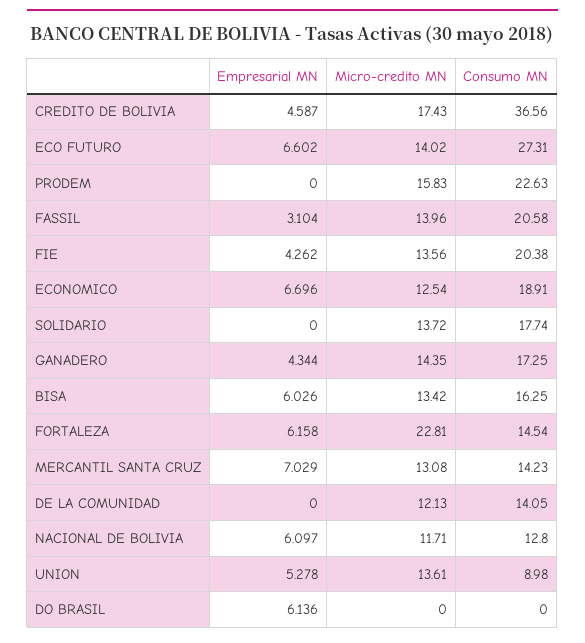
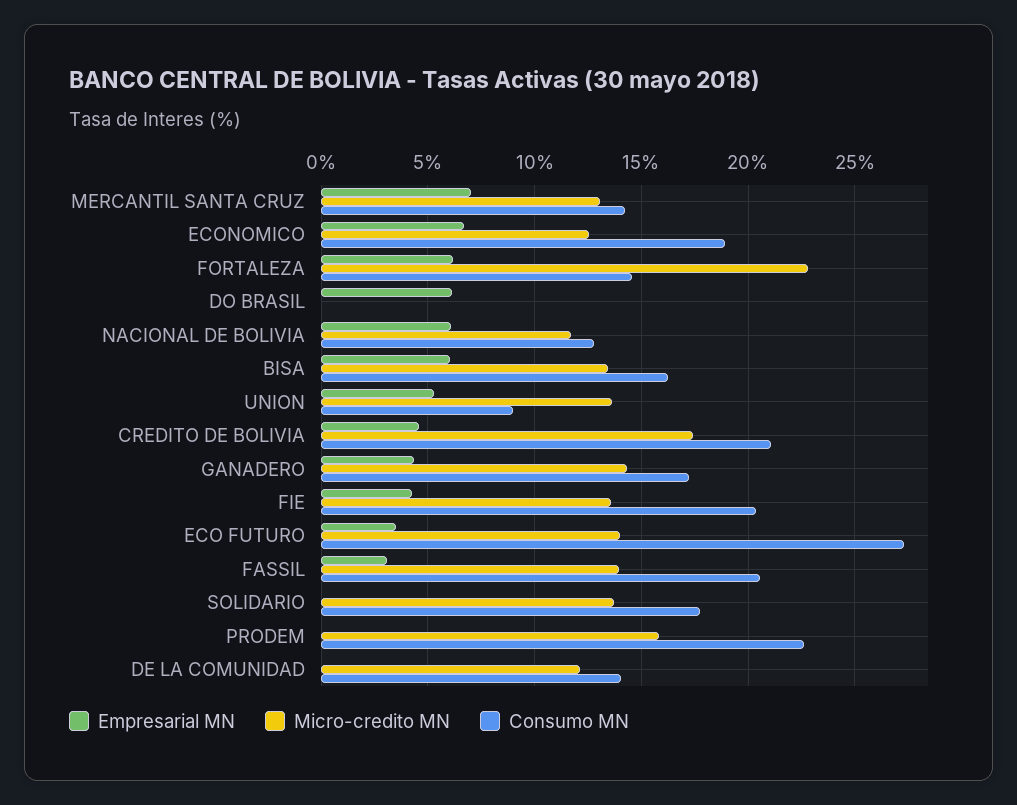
  {
    "Empresarial MN": {
      "CREDITO DE BOLIVIA": 4.587,
-     "ECO FUTURO": 6.602,
+     "ECO FUTURO": 3.5,
      "PRODEM": 0,
      "FASSIL": 3.104,
      "FIE": 4.262,
      "ECONOMICO": 6.696,
      "SOLIDARIO": 0,
      "GANADERO": 4.344,
      "BISA": 6.026,
      "FORTALEZA": 6.158,
      "MERCANTIL SANTA CRUZ": 7.029,
      "DE LA COMUNIDAD": 0,
      "NACIONAL DE BOLIVIA": 6.097,
      "UNION": 5.278,
      "DO BRASIL": 6.136
    },
    "Micro-credito MN": {
      "CREDITO DE BOLIVIA": 17.43,
      "ECO FUTURO": 14.02,
      "PRODEM": 15.83,
      "FASSIL": 13.96,
      "FIE": 13.56,
      "ECONOMICO": 12.54,
      "SOLIDARIO": 13.72,
      "GANADERO": 14.35,
      "BISA": 13.42,
      "FORTALEZA": 22.81,
      "MERCANTIL SANTA CRUZ": 13.08,
      "DE LA COMUNIDAD": 12.13,
      "NACIONAL DE BOLIVIA": 11.71,
      "UNION": 13.61,
      "DO BRASIL": 0
    },
    "Consumo MN": {
-     "CREDITO DE BOLIVIA": 36.56,
+     "CREDITO DE BOLIVIA": 21,
      "ECO FUTURO": 27.31,
      "PRODEM": 22.63,
      "FASSIL": 20.58,
      "FIE": 20.38,
      "ECONOMICO": 18.91,
      "SOLIDARIO": 17.74,
      "GANADERO": 17.25,
      "BISA": 16.25,
      "FORTALEZA": 14.54,
      "MERCANTIL SANTA CRUZ": 14.23,
      "DE LA COMUNIDAD": 14.05,
      "NACIONAL DE BOLIVIA": 12.8,
      "UNION": 8.98,
      "DO BRASIL": 0
    }
  }

